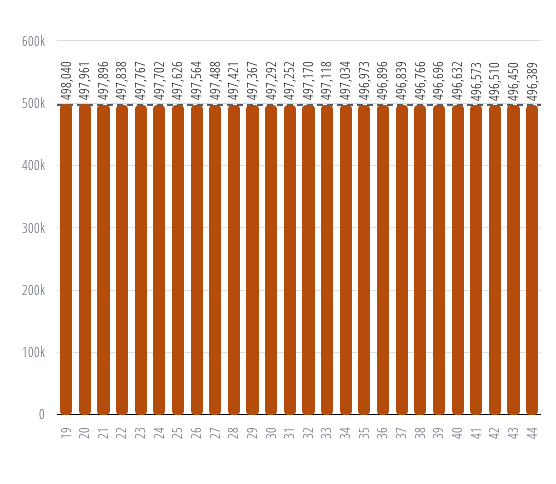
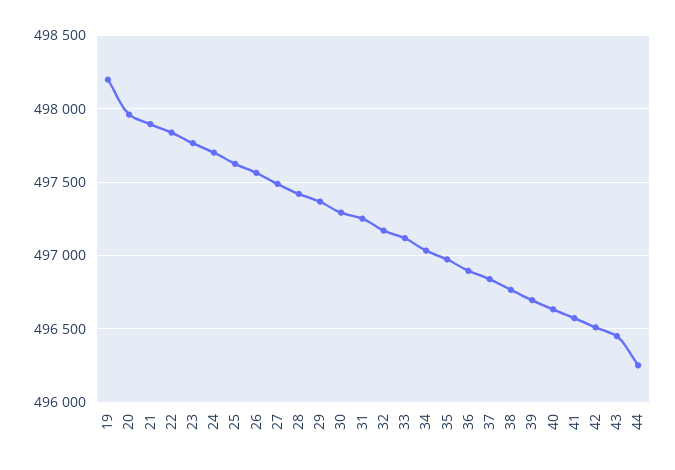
  {
-   "19": 498040,
+   "19": 498200,
    "20": 497961,
    "21": 497896,
    "22": 497838,
    "23": 497767,
    "24": 497702,
    "25": 497626,
    "26": 497564,
    "27": 497488,
    "28": 497421,
    "29": 497367,
    "30": 497292,
    "31": 497252,
    "32": 497170,
    "33": 497118,
    "34": 497034,
    "35": 496973,
    "36": 496896,
    "37": 496839,
    "38": 496766,
    "39": 496696,
    "40": 496632,
    "41": 496573,
    "42": 496510,
    "43": 496450,
-   "44": 496389
+   "44": 496250
  }

